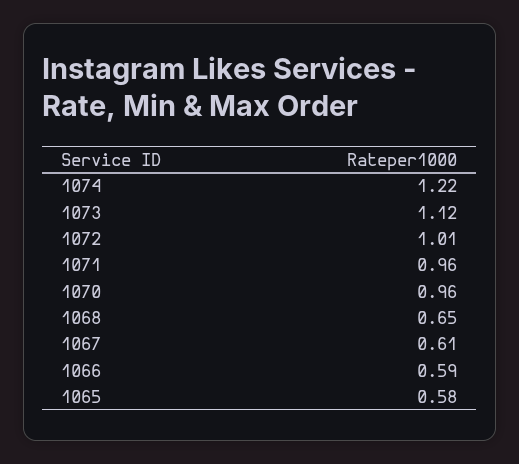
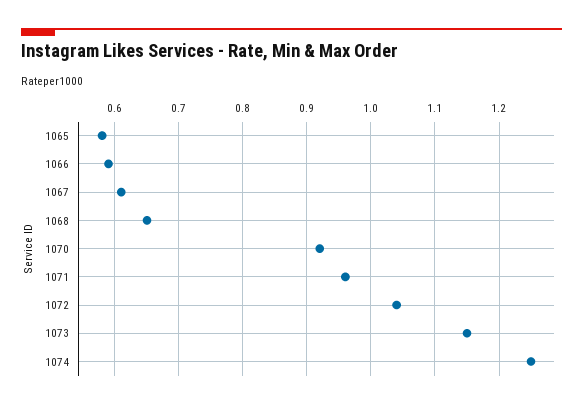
  {
-   "1074": 1.22,
+   "1074": 1.25,
-   "1073": 1.12,
+   "1073": 1.15,
-   "1072": 1.01,
+   "1072": 1.04,
    "1071": 0.96,
-   "1070": 0.96,
+   "1070": 0.92,
    "1068": 0.65,
    "1067": 0.61,
    "1066": 0.59,
    "1065": 0.58
  }

